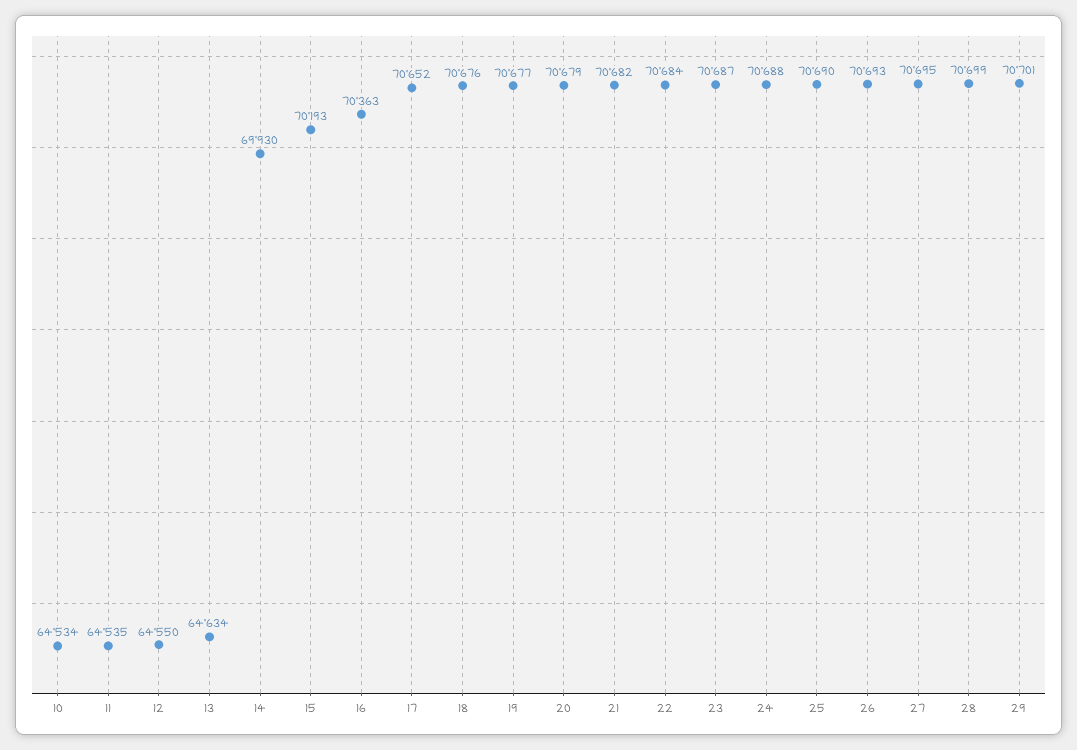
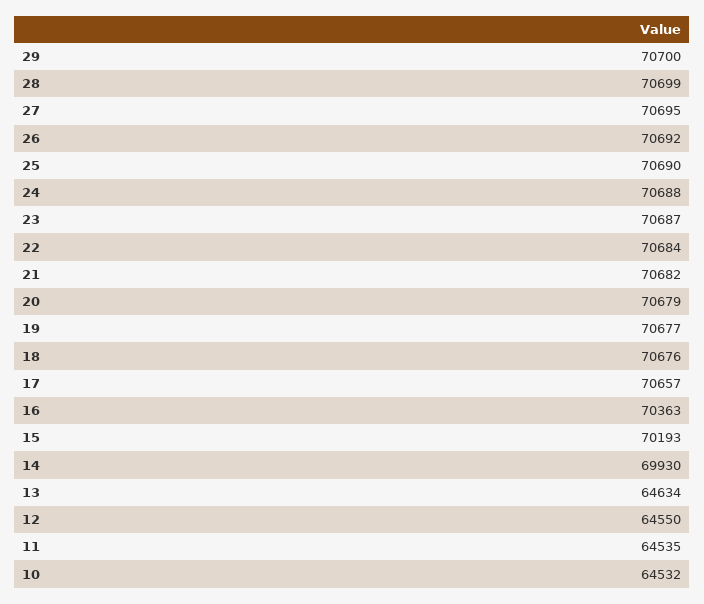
  {
-   "10": 64534,
+   "10": 64532,
    "11": 64535,
    "12": 64550,
    "13": 64634,
    "14": 69930,
    "15": 70193,
    "16": 70363,
-   "17": 70652,
+   "17": 70657,
    "18": 70676,
    "19": 70677,
    "20": 70679,
    "21": 70682,
    "22": 70684,
    "23": 70687,
    "24": 70688,
    "25": 70690,
-   "26": 70693,
+   "26": 70692,
    "27": 70695,
    "28": 70699,
-   "29": 70701
+   "29": 70700
  }

